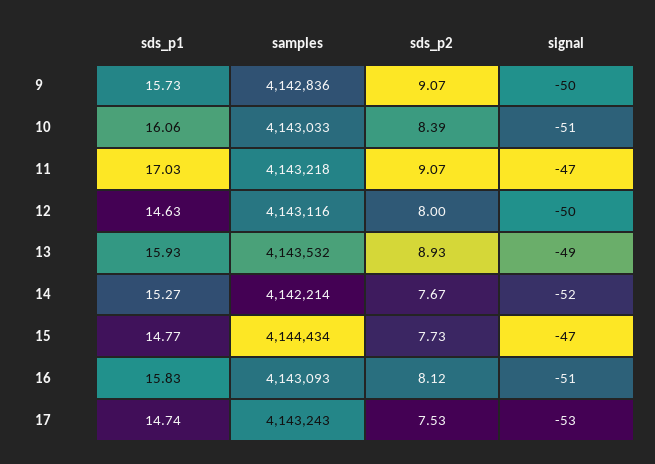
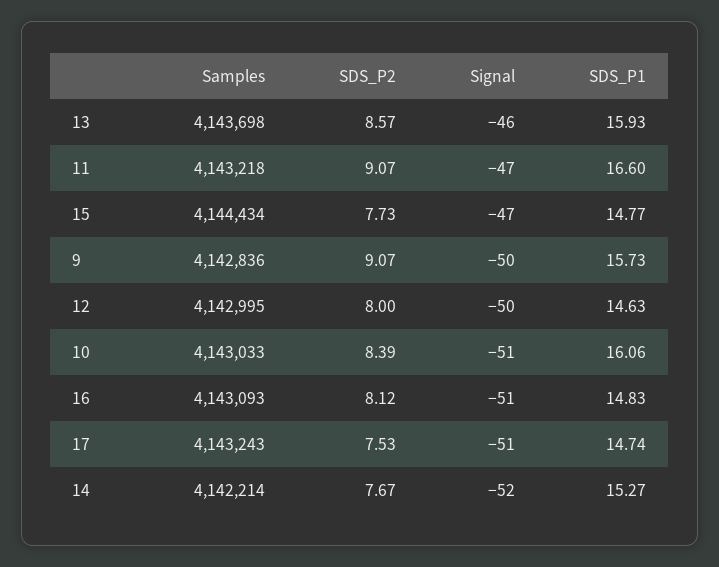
  {
    "sds_p1": {
      "9": 15.73,
      "10": 16.06,
-     "11": 17.03,
+     "11": 16.6,
      "12": 14.63,
      "13": 15.93,
      "14": 15.27,
      "15": 14.77,
-     "16": 15.83,
+     "16": 14.83,
      "17": 14.74
    },
    "samples": {
      "9": 4142836,
      "10": 4143033,
      "11": 4143218,
-     "12": 4143116,
+     "12": 4142995,
-     "13": 4143532,
+     "13": 4143698,
      "14": 4142214,
      "15": 4144434,
      "16": 4143093,
      "17": 4143243
    },
    "sds_p2": {
      "9": 9.07,
      "10": 8.39,
      "11": 9.07,
      "12": 8,
-     "13": 8.93,
+     "13": 8.57,
      "14": 7.67,
      "15": 7.73,
      "16": 8.12,
      "17": 7.53
    },
    "signal": {
      "9": -50,
      "10": -51,
      "11": -47,
      "12": -50,
-     "13": -49,
+     "13": -46,
      "14": -52,
      "15": -47,
      "16": -51,
-     "17": -53
+     "17": -51
    }
  }

